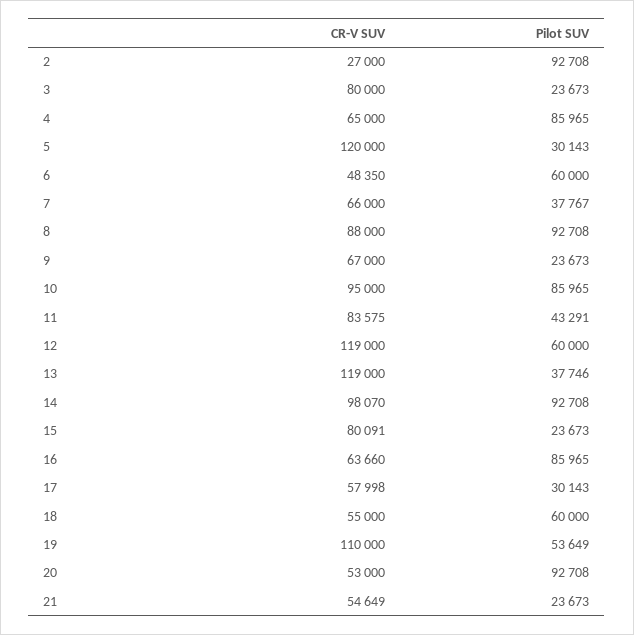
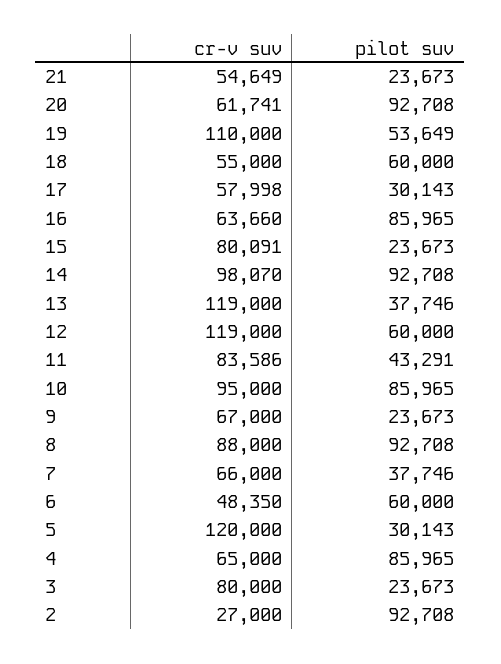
  {
    "CR-V SUV": {
      "2": 27000,
      "3": 80000,
      "4": 65000,
      "5": 120000,
      "6": 48350,
      "7": 66000,
      "8": 88000,
      "9": 67000,
      "10": 95000,
-     "11": 83575,
+     "11": 83586,
      "12": 119000,
      "13": 119000,
      "14": 98070,
      "15": 80091,
      "16": 63660,
      "17": 57998,
      "18": 55000,
      "19": 110000,
-     "20": 53000,
+     "20": 61741,
      "21": 54649
    },
    "Pilot SUV": {
      "2": 92708,
      "3": 23673,
      "4": 85965,
      "5": 30143,
      "6": 60000,
-     "7": 37767,
+     "7": 37746,
      "8": 92708,
      "9": 23673,
      "10": 85965,
      "11": 43291,
      "12": 60000,
      "13": 37746,
      "14": 92708,
      "15": 23673,
      "16": 85965,
      "17": 30143,
      "18": 60000,
      "19": 53649,
      "20": 92708,
      "21": 23673
    }
  }

